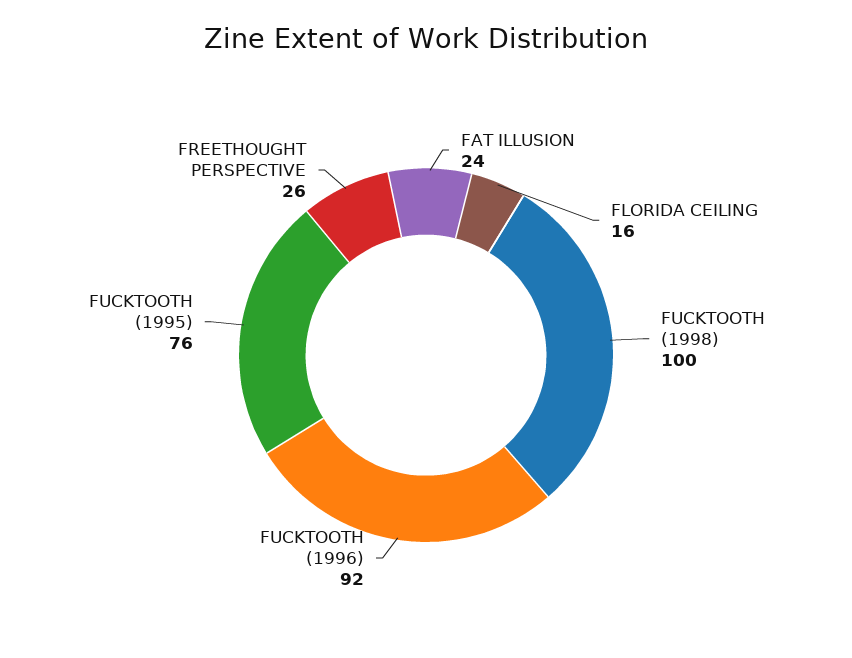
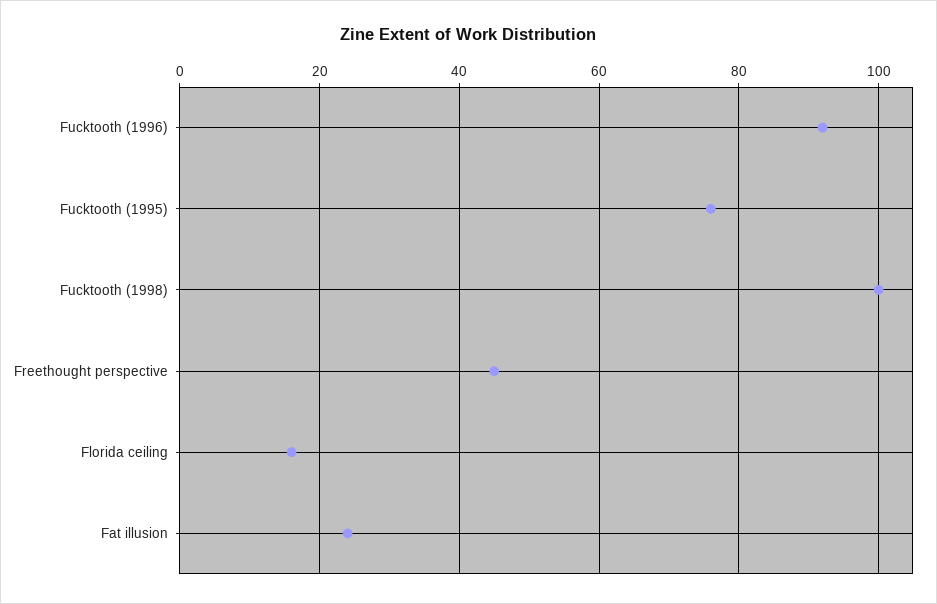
  {
    "FAT ILLUSION": 24,
    "FLORIDA CEILING": 16,
    "FUCKTOOTH (1998)": 100,
    "FUCKTOOTH (1996)": 92,
    "FUCKTOOTH (1995)": 76,
-   "FREETHOUGHT PERSPECTIVE": 26
+   "FREETHOUGHT PERSPECTIVE": 45
  }

